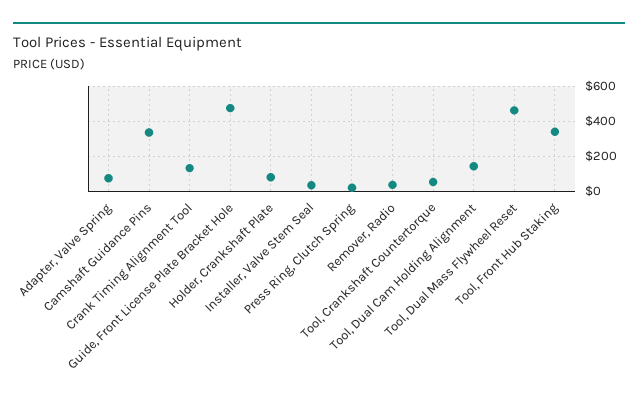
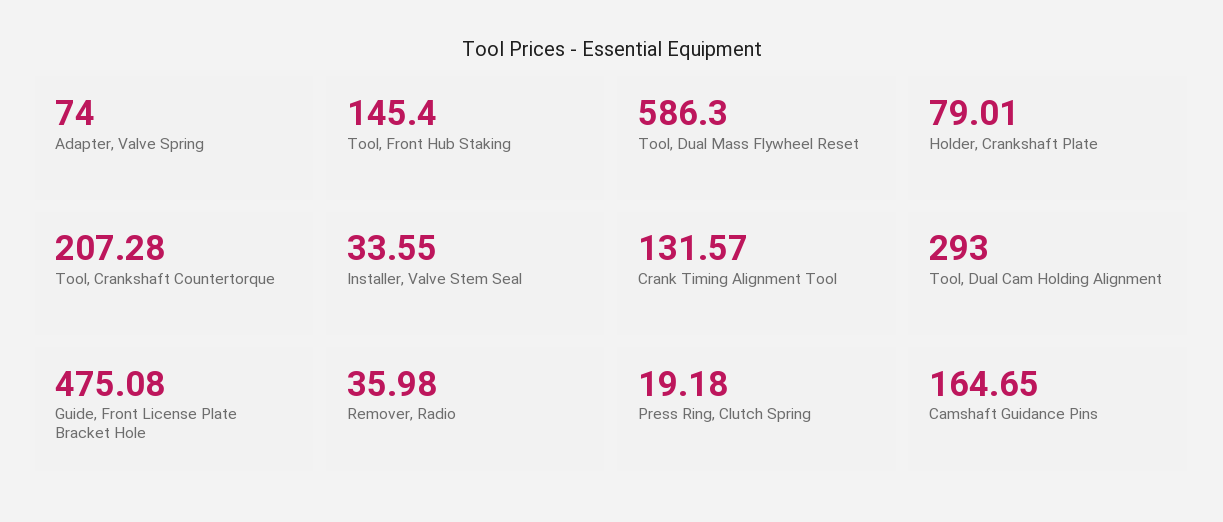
  {
    "Adapter, Valve Spring": 74,
-   "Camshaft Guidance Pins": 350,
+   "Camshaft Guidance Pins": 164.65,
    "Crank Timing Alignment Tool": 131.57,
    "Guide, Front License Plate Bracket Hole": 475.08,
    "Holder, Crankshaft Plate": 79.01,
    "Installer, Valve Stem Seal": 33.55,
    "Press Ring, Clutch Spring": 19.18,
    "Remover, Radio": 35.98,
-   "Tool, Crankshaft Countertorque": 50,
+   "Tool, Crankshaft Countertorque": 207.28,
-   "Tool, Dual Cam Holding Alignment": 150,
+   "Tool, Dual Cam Holding Alignment": 293,
-   "Tool, Dual Mass Flywheel Reset": 450,
+   "Tool, Dual Mass Flywheel Reset": 586.3,
-   "Tool, Front Hub Staking": 350
+   "Tool, Front Hub Staking": 145.4
  }

